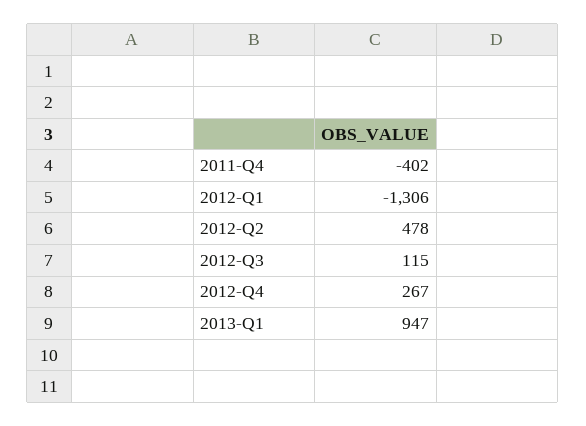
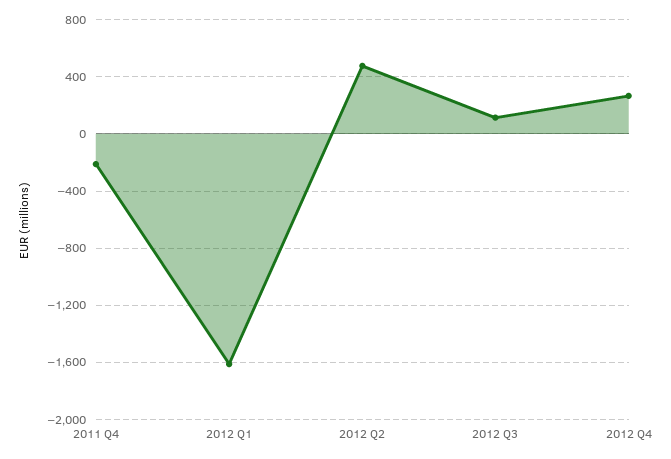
  {
-   "2011-Q4": -402,
+   "2011-Q4": -200,
-   "2012-Q1": -1306,
+   "2012-Q1": -1600,
    "2012-Q2": 478,
    "2012-Q3": 115,
-   "2012-Q4": 267,
+   "2012-Q4": 267
-   "2013-Q1": 947
  }

